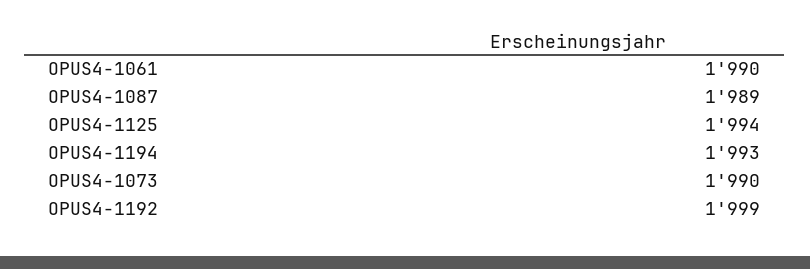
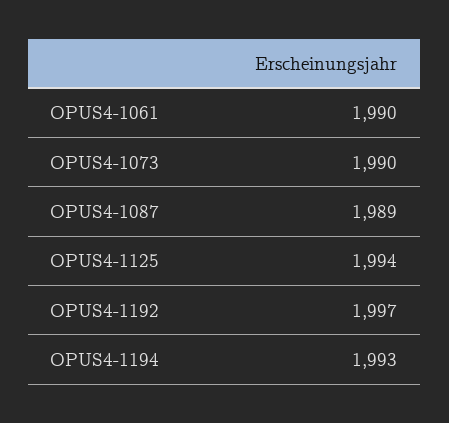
  {
    "OPUS4-1061": 1990,
    "OPUS4-1087": 1989,
    "OPUS4-1125": 1994,
    "OPUS4-1194": 1993,
    "OPUS4-1073": 1990,
-   "OPUS4-1192": 1999
+   "OPUS4-1192": 1997
  }

